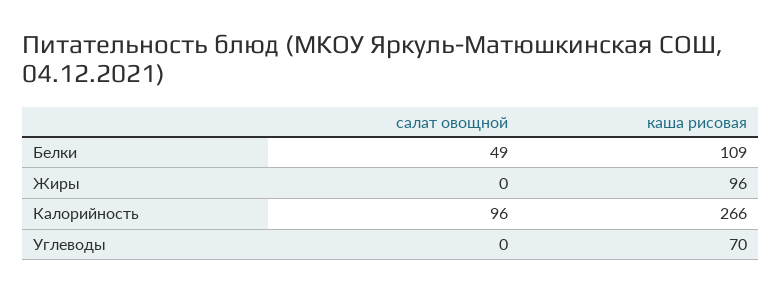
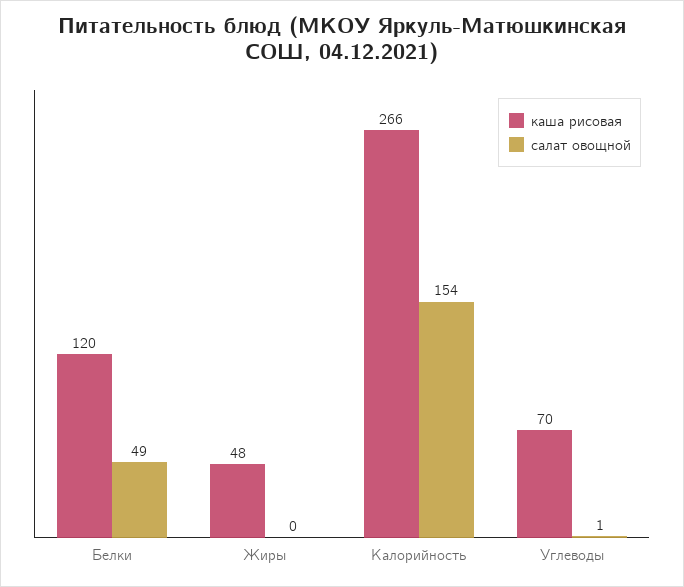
  {
    "салат овощной": {
      "Белки": 49,
      "Жиры": 0,
-     "Калорийность": 96,
+     "Калорийность": 154,
-     "Углеводы": 0
+     "Углеводы": 1
    },
    "каша рисовая": {
-     "Белки": 109,
+     "Белки": 120,
-     "Жиры": 96,
+     "Жиры": 48,
      "Калорийность": 266,
      "Углеводы": 70
    }
  }

